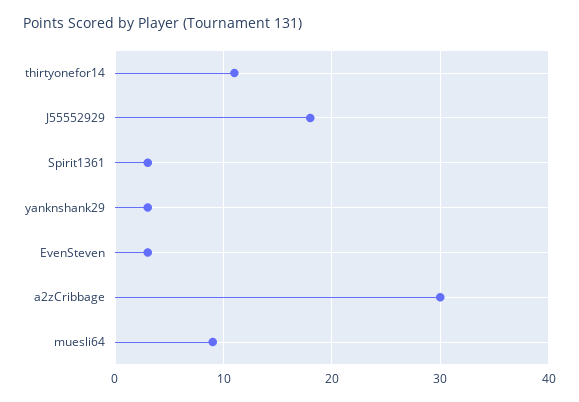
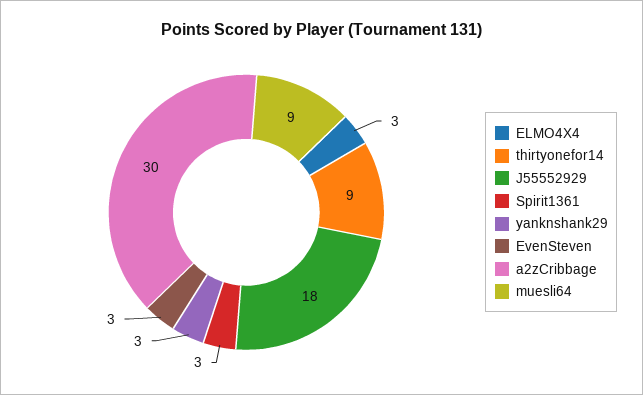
  {
-   "thirtyonefor14": 11,
+   "thirtyonefor14": 9,
    "J55552929": 18,
    "Spirit1361": 3,
    "yanknshank29": 3,
    "EvenSteven": 3,
    "a2zCribbage": 30,
-   "muesli64": 9
+   "muesli64": 9,
+   "ELMO4X4": 3
  }

